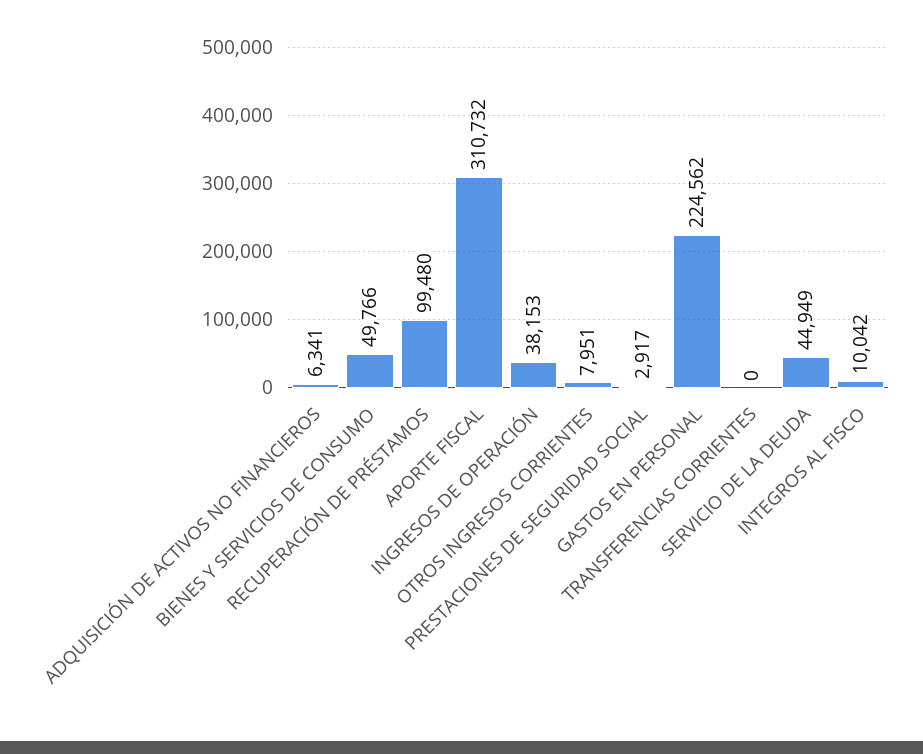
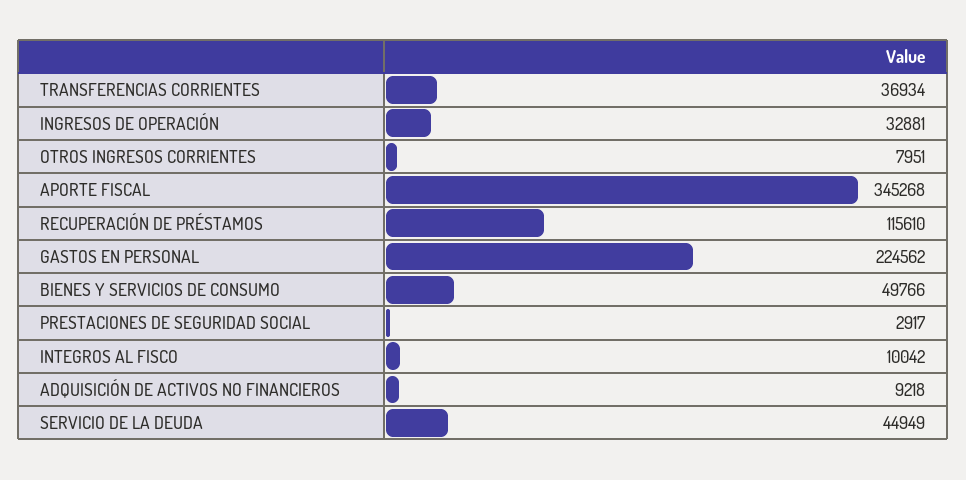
  {
-   "ADQUISICIÓN DE ACTIVOS NO FINANCIEROS": 6341,
+   "ADQUISICIÓN DE ACTIVOS NO FINANCIEROS": 9218,
    "BIENES Y SERVICIOS DE CONSUMO": 49766,
-   "RECUPERACIÓN DE PRÉSTAMOS": 99480,
+   "RECUPERACIÓN DE PRÉSTAMOS": 115610,
-   "APORTE FISCAL": 310732,
+   "APORTE FISCAL": 345268,
-   "INGRESOS DE OPERACIÓN": 38153,
+   "INGRESOS DE OPERACIÓN": 32881,
    "OTROS INGRESOS CORRIENTES": 7951,
    "PRESTACIONES DE SEGURIDAD SOCIAL": 2917,
    "GASTOS EN PERSONAL": 224562,
-   "TRANSFERENCIAS CORRIENTES": 0,
+   "TRANSFERENCIAS CORRIENTES": 36934,
    "SERVICIO DE LA DEUDA": 44949,
    "INTEGROS AL FISCO": 10042
  }

